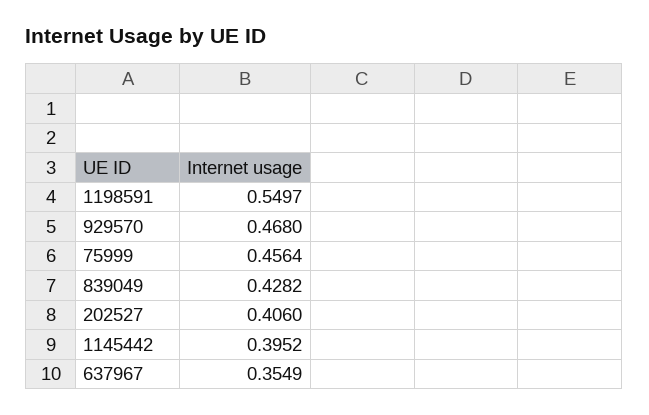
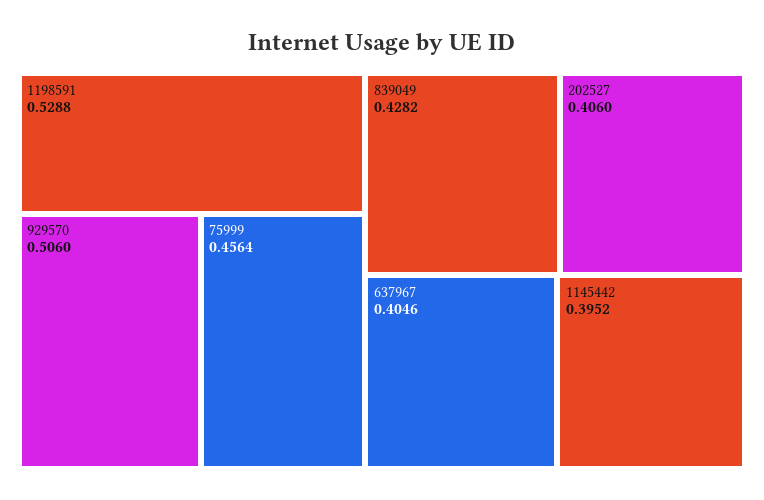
  {
-   "1198591": 0.5497,
+   "1198591": 0.5288,
-   "929570": 0.468,
+   "929570": 0.506,
    "75999": 0.4564,
    "839049": 0.4282,
    "202527": 0.406,
    "1145442": 0.3952,
-   "637967": 0.3549
+   "637967": 0.4046
  }

